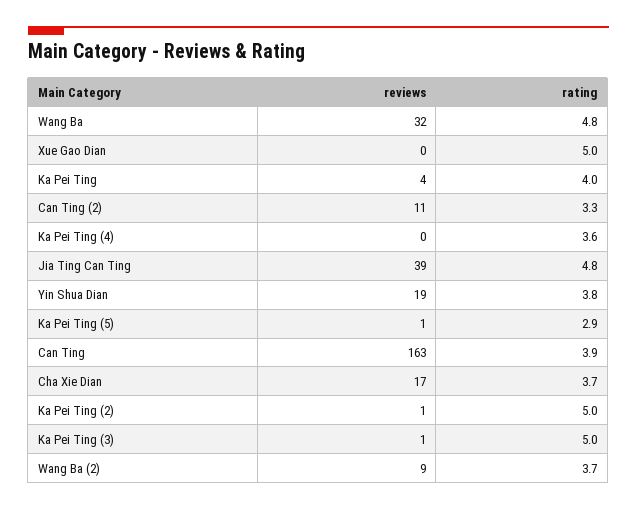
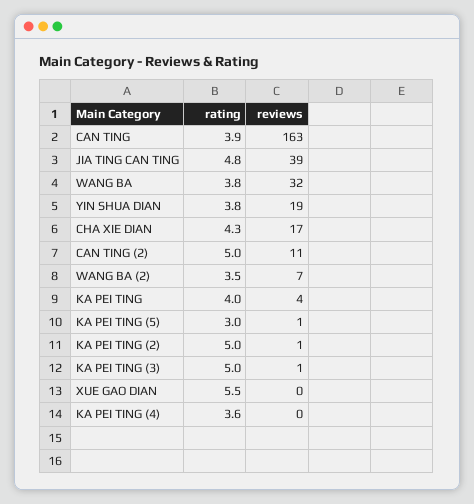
  {
    "reviews": {
      "Wang Ba": 32,
      "Xue Gao Dian": 0,
      "Ka Pei Ting": 4,
      "Can Ting (2)": 11,
      "Ka Pei Ting (4)": 0,
      "Jia Ting Can Ting": 39,
      "Yin Shua Dian": 19,
      "Ka Pei Ting (5)": 1,
      "Can Ting": 163,
      "Cha Xie Dian": 17,
      "Ka Pei Ting (2)": 1,
      "Ka Pei Ting (3)": 1,
-     "Wang Ba (2)": 9
+     "Wang Ba (2)": 7
    },
    "rating": {
-     "Wang Ba": 4.8,
+     "Wang Ba": 3.8,
-     "Xue Gao Dian": 5,
+     "Xue Gao Dian": 5.5,
      "Ka Pei Ting": 4,
-     "Can Ting (2)": 3.3,
+     "Can Ting (2)": 5,
      "Ka Pei Ting (4)": 3.6,
      "Jia Ting Can Ting": 4.8,
      "Yin Shua Dian": 3.8,
-     "Ka Pei Ting (5)": 2.9,
+     "Ka Pei Ting (5)": 3,
      "Can Ting": 3.9,
-     "Cha Xie Dian": 3.7,
+     "Cha Xie Dian": 4.3,
      "Ka Pei Ting (2)": 5,
      "Ka Pei Ting (3)": 5,
-     "Wang Ba (2)": 3.7
+     "Wang Ba (2)": 3.5
    }
  }

